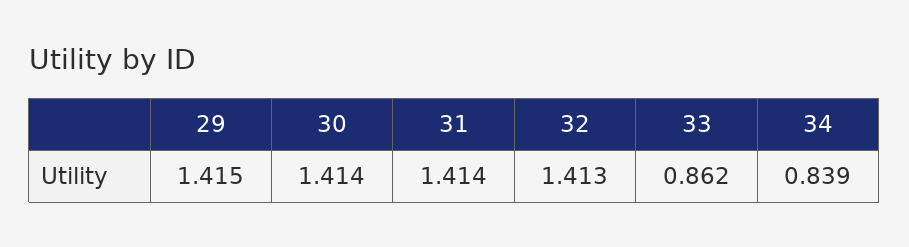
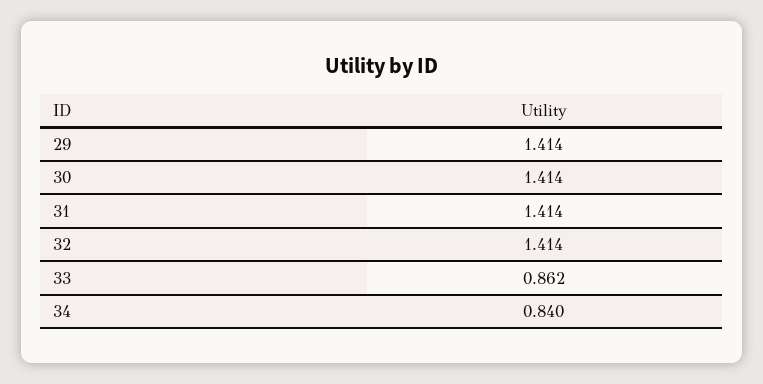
  {
-   "29": 1.415,
+   "29": 1.414,
    "30": 1.414,
    "31": 1.414,
-   "32": 1.413,
+   "32": 1.414,
    "33": 0.862,
-   "34": 0.839
+   "34": 0.84
  }

